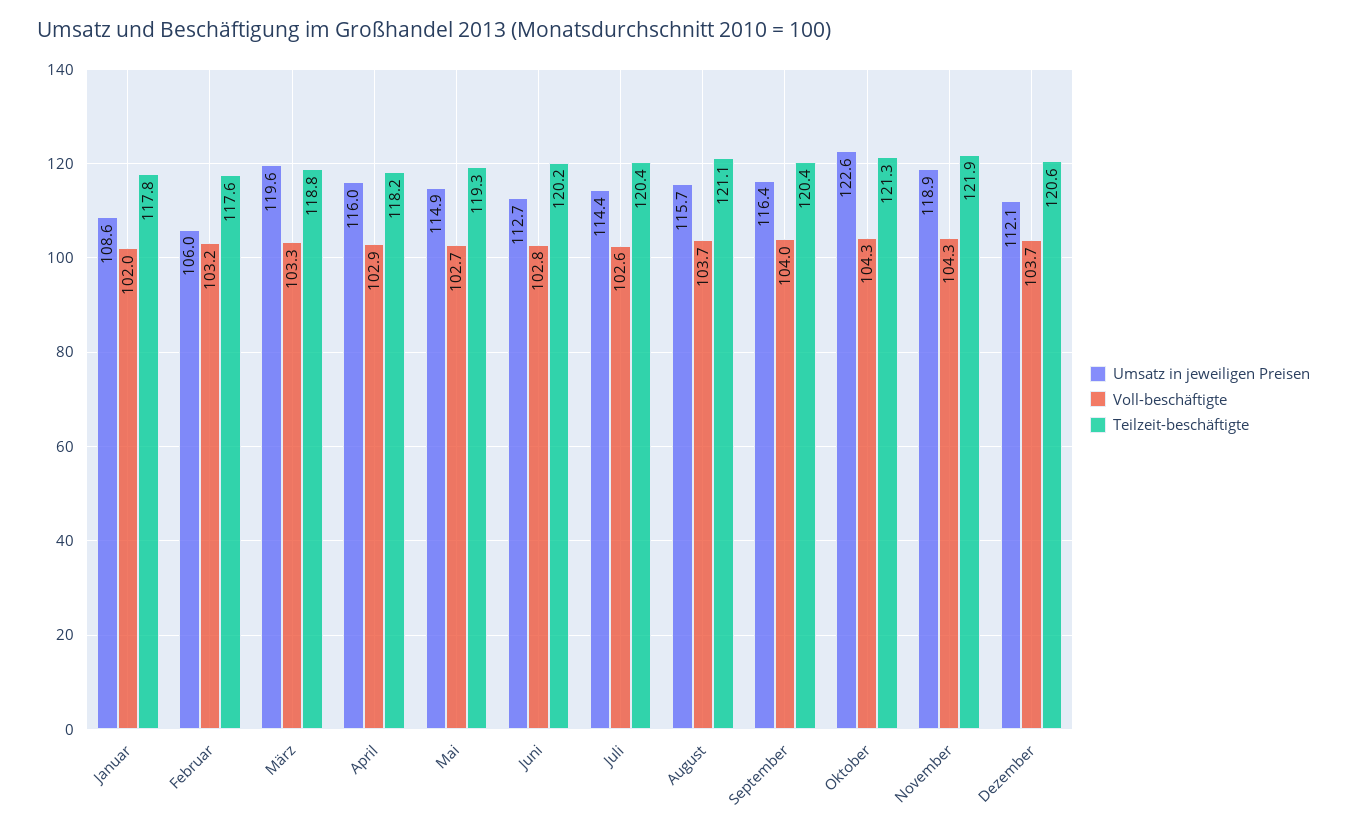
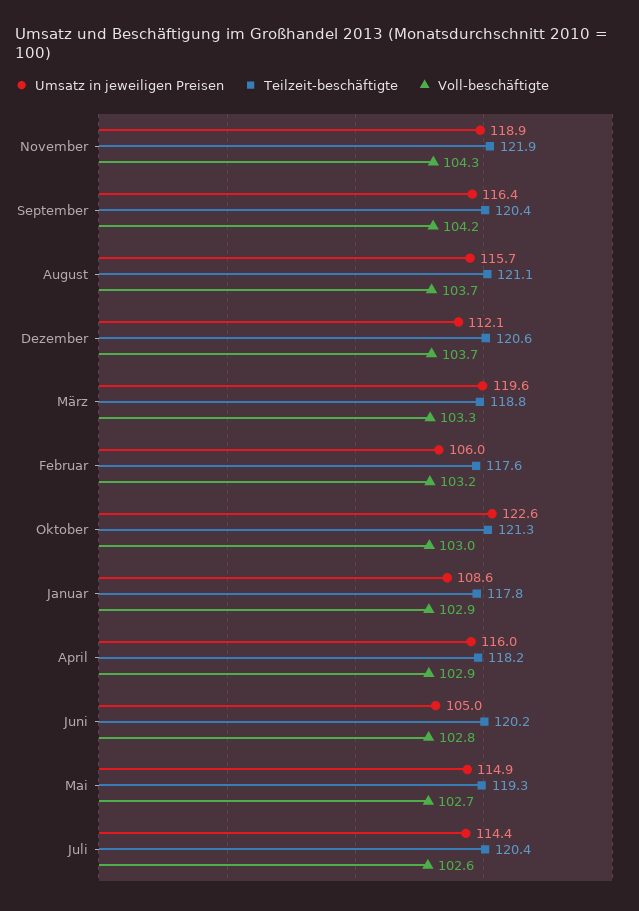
  {
    "Umsatz in jeweiligen Preisen": {
      "Januar": 108.6,
      "Februar": 106,
      "März": 119.6,
      "April": 116,
      "Mai": 114.9,
-     "Juni": 112.7,
+     "Juni": 105,
      "Juli": 114.4,
      "August": 115.7,
      "September": 116.4,
      "Oktober": 122.6,
      "November": 118.9,
      "Dezember": 112.1
    },
    "Voll-beschäftigte": {
-     "Januar": 102,
+     "Januar": 102.9,
      "Februar": 103.2,
      "März": 103.3,
      "April": 102.9,
      "Mai": 102.7,
      "Juni": 102.8,
      "Juli": 102.6,
      "August": 103.7,
-     "September": 104,
+     "September": 104.2,
-     "Oktober": 104.3,
+     "Oktober": 103,
      "November": 104.3,
      "Dezember": 103.7
    },
    "Teilzeit-beschäftigte": {
      "Januar": 117.8,
      "Februar": 117.6,
      "März": 118.8,
      "April": 118.2,
      "Mai": 119.3,
      "Juni": 120.2,
      "Juli": 120.4,
      "August": 121.1,
      "September": 120.4,
      "Oktober": 121.3,
      "November": 121.9,
      "Dezember": 120.6
    }
  }

